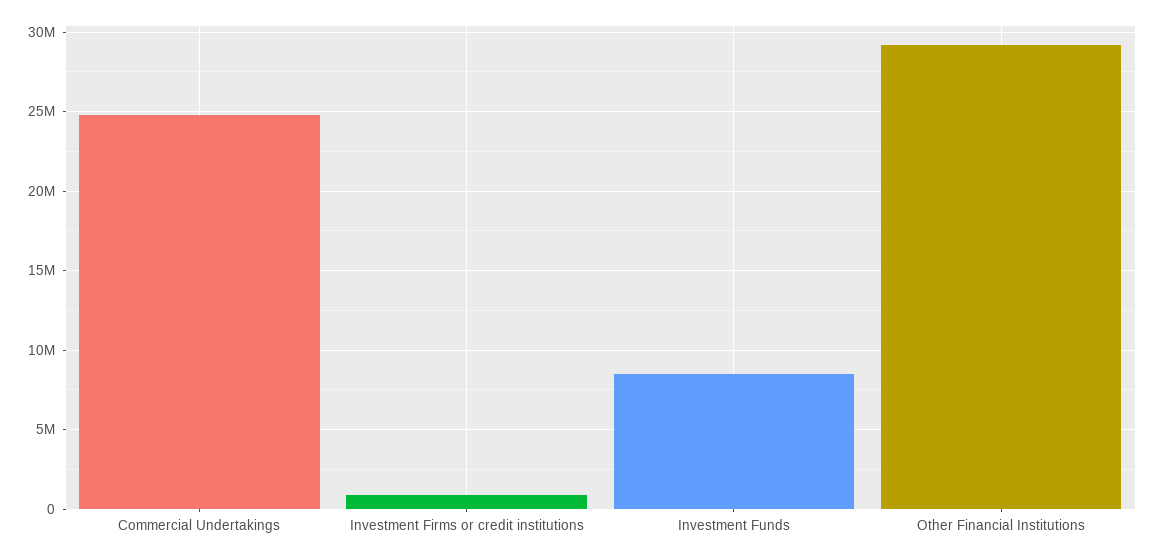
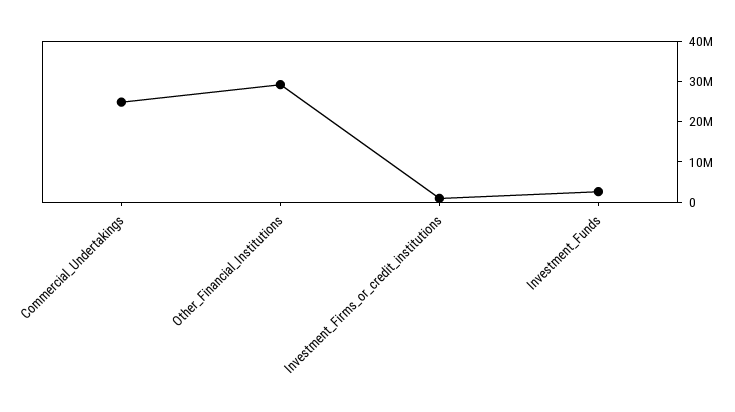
  {
    "Commercial Undertakings": 25000000,
    "Investment Firms or credit institutions": 1000000,
-   "Investment Funds": 8500000,
+   "Investment Funds": 2000000,
    "Other Financial Institutions": 29000000
  }

